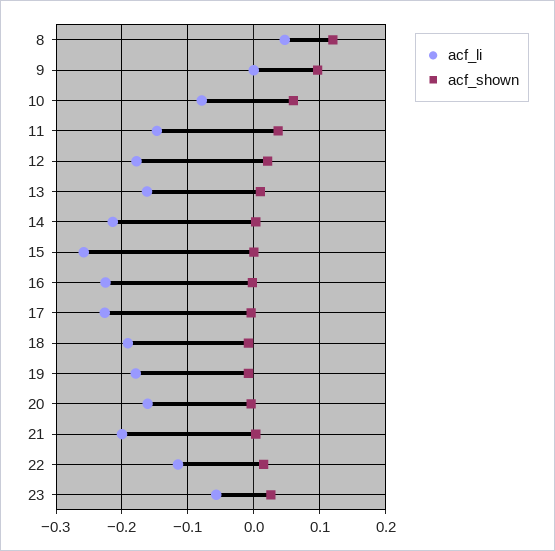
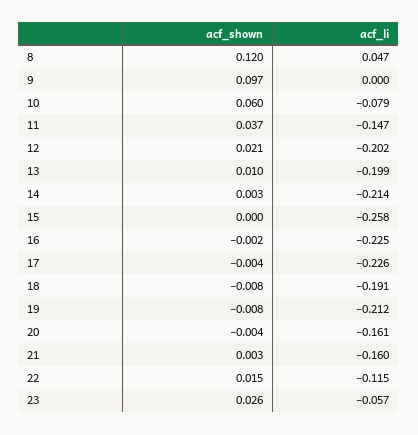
  {
    "acf_li": {
      "8": 0.047,
      "9": 0,
      "10": -0.079,
      "11": -0.147,
-     "12": -0.18,
+     "12": -0.202,
-     "13": -0.16,
+     "13": -0.199,
      "14": -0.214,
      "15": -0.258,
      "16": -0.225,
      "17": -0.226,
      "18": -0.191,
-     "19": -0.18,
+     "19": -0.212,
      "20": -0.161,
-     "21": -0.2,
+     "21": -0.16,
      "22": -0.115,
      "23": -0.057
    },
    "acf_shown": {
      "8": 0.12,
      "9": 0.097,
      "10": 0.06,
      "11": 0.037,
      "12": 0.021,
      "13": 0.01,
      "14": 0.003,
      "15": 0,
      "16": -0.002,
      "17": -0.004,
      "18": -0.008,
      "19": -0.008,
      "20": -0.004,
      "21": 0.003,
      "22": 0.015,
      "23": 0.026
    }
  }

